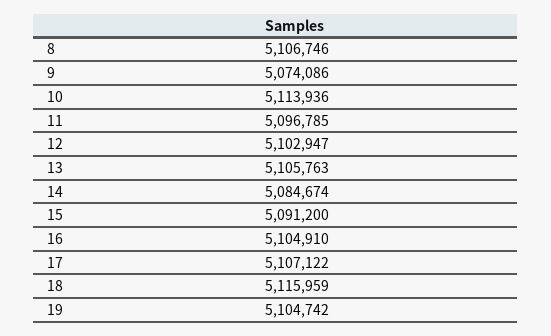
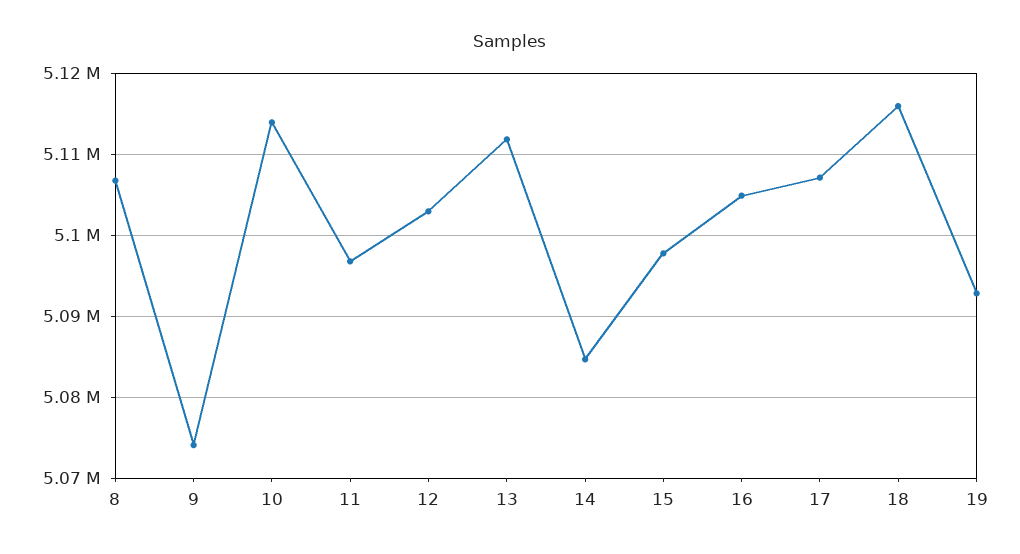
  {
    "8": 5106746,
    "9": 5074086,
    "10": 5113936,
    "11": 5096785,
    "12": 5102947,
-   "13": 5105763,
+   "13": 5112000,
    "14": 5084674,
-   "15": 5091200,
+   "15": 5098000,
    "16": 5104910,
    "17": 5107122,
    "18": 5115959,
-   "19": 5104742
+   "19": 5093000
  }

